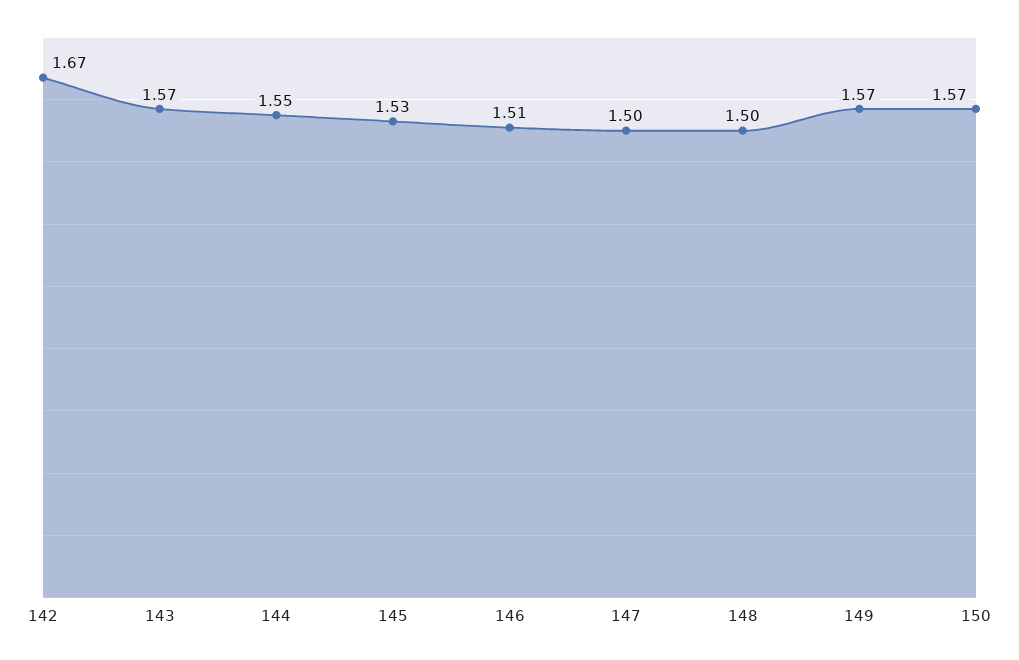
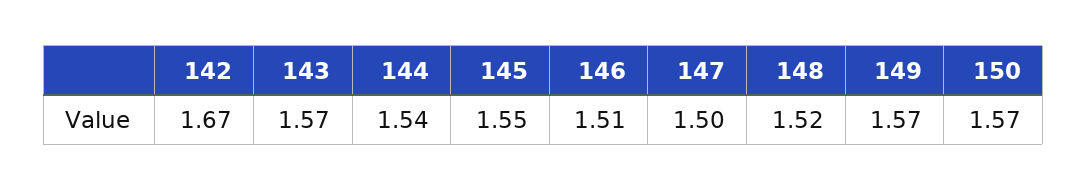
  {
    "142": 1.67,
    "143": 1.57,
-   "144": 1.55,
+   "144": 1.54,
-   "145": 1.53,
+   "145": 1.55,
    "146": 1.51,
    "147": 1.5,
-   "148": 1.5,
+   "148": 1.52,
    "149": 1.57,
    "150": 1.57
  }

